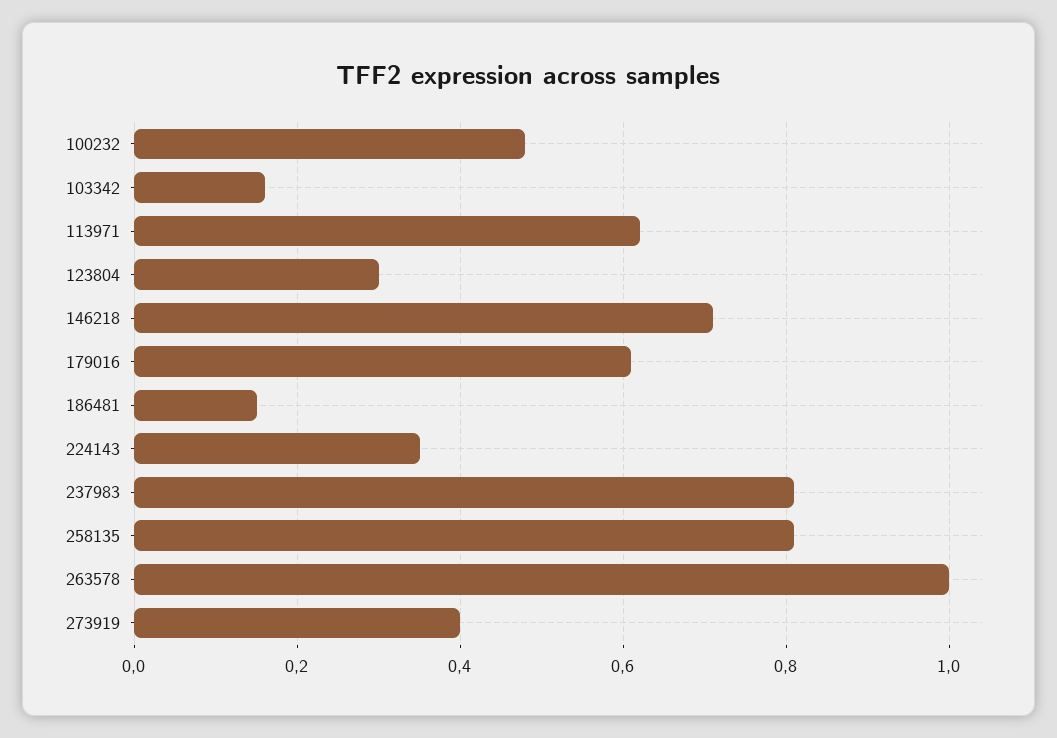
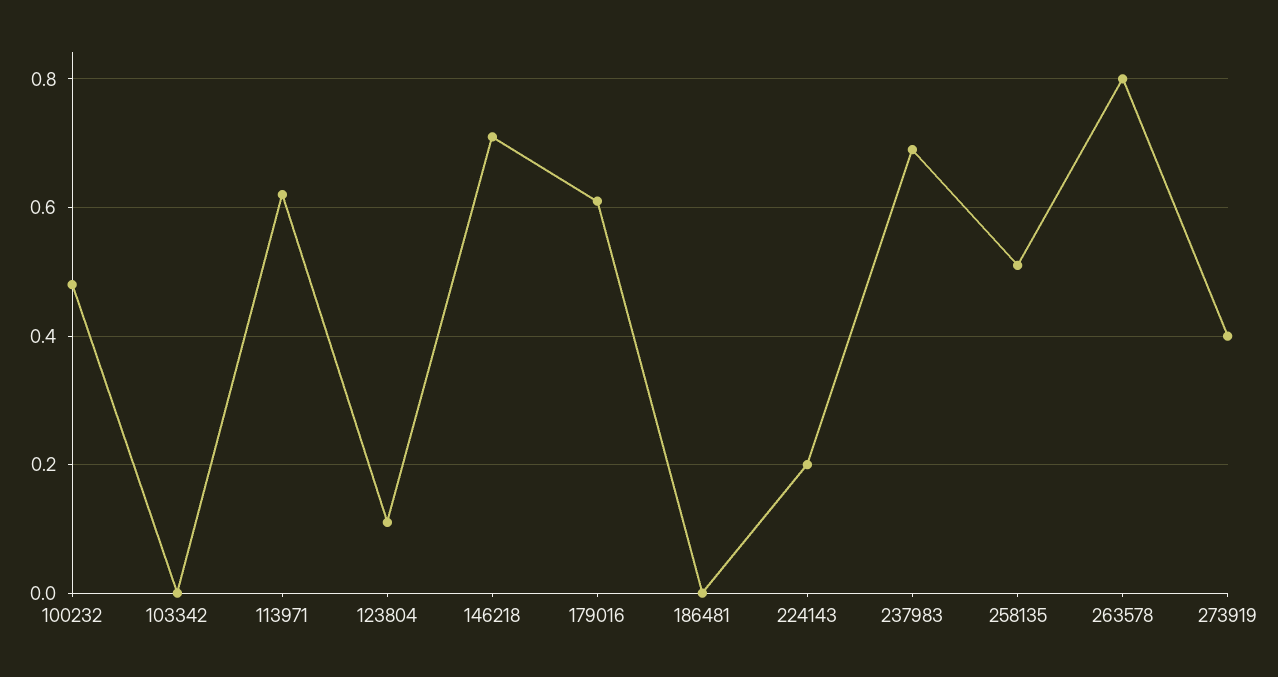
  {
    "100232": 0.5,
-   "103342": 0.15,
+   "103342": 0,
    "113971": 0.6,
-   "123804": 0.3,
+   "123804": 0.1,
    "146218": 0.7,
    "179016": 0.6,
-   "186481": 0.15,
+   "186481": 0,
-   "224143": 0.35,
+   "224143": 0.2,
-   "237983": 0.8,
+   "237983": 0.7,
-   "258135": 0.8,
+   "258135": 0.5,
-   "263578": 1,
+   "263578": 0.8,
    "273919": 0.4
  }

